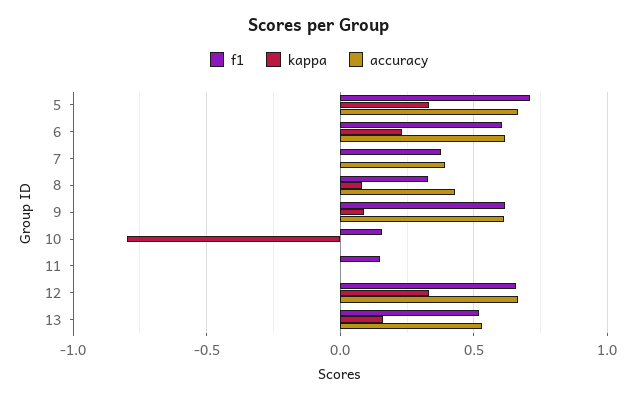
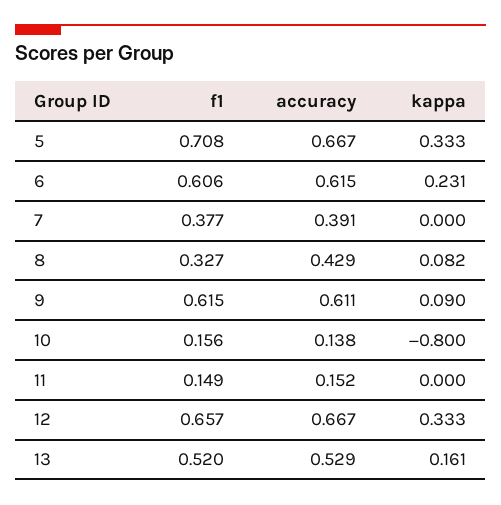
  {
    "f1": {
      "5": 0.708,
      "6": 0.606,
      "7": 0.377,
      "8": 0.327,
      "9": 0.615,
      "10": 0.156,
      "11": 0.149,
      "12": 0.657,
      "13": 0.52
    },
    "kappa": {
      "5": 0.333,
      "6": 0.231,
      "7": 0,
      "8": 0.082,
      "9": 0.09,
      "10": -0.8,
      "11": 0,
      "12": 0.333,
      "13": 0.161
    },
    "accuracy": {
      "5": 0.667,
      "6": 0.615,
      "7": 0.391,
      "8": 0.429,
      "9": 0.611,
-     "10": 0,
+     "10": 0.138,
-     "11": 0,
+     "11": 0.152,
      "12": 0.667,
      "13": 0.529
    }
  }

